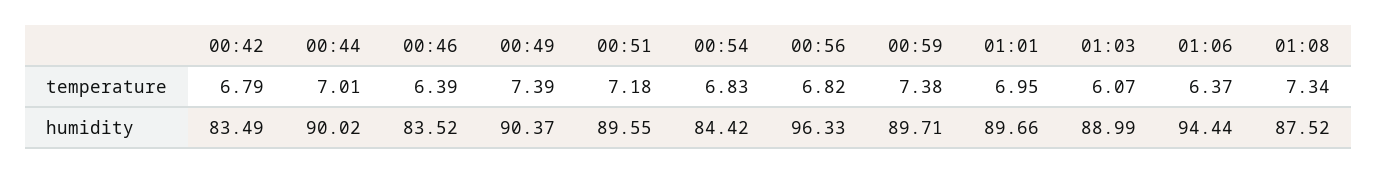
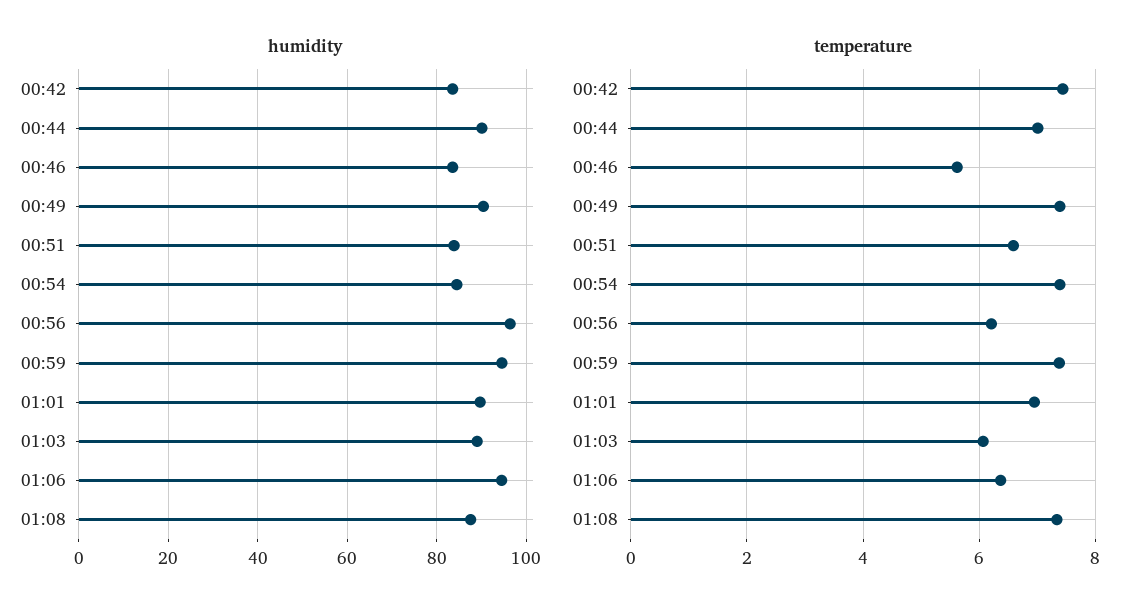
  {
    "temperature": {
-     "00:42": 6.79,
+     "00:42": 7.4,
      "00:44": 7.01,
-     "00:46": 6.39,
+     "00:46": 5.6,
      "00:49": 7.39,
-     "00:51": 7.18,
+     "00:51": 6.6,
-     "00:54": 6.83,
+     "00:54": 7.4,
-     "00:56": 6.82,
+     "00:56": 6.2,
      "00:59": 7.38,
      "01:01": 6.95,
      "01:03": 6.07,
      "01:06": 6.37,
      "01:08": 7.34
    },
    "humidity": {
      "00:42": 83.49,
      "00:44": 90.02,
      "00:46": 83.52,
      "00:49": 90.37,
-     "00:51": 89.55,
+     "00:51": 84,
      "00:54": 84.42,
      "00:56": 96.33,
-     "00:59": 89.71,
+     "00:59": 94,
      "01:01": 89.66,
      "01:03": 88.99,
      "01:06": 94.44,
      "01:08": 87.52
    }
  }

